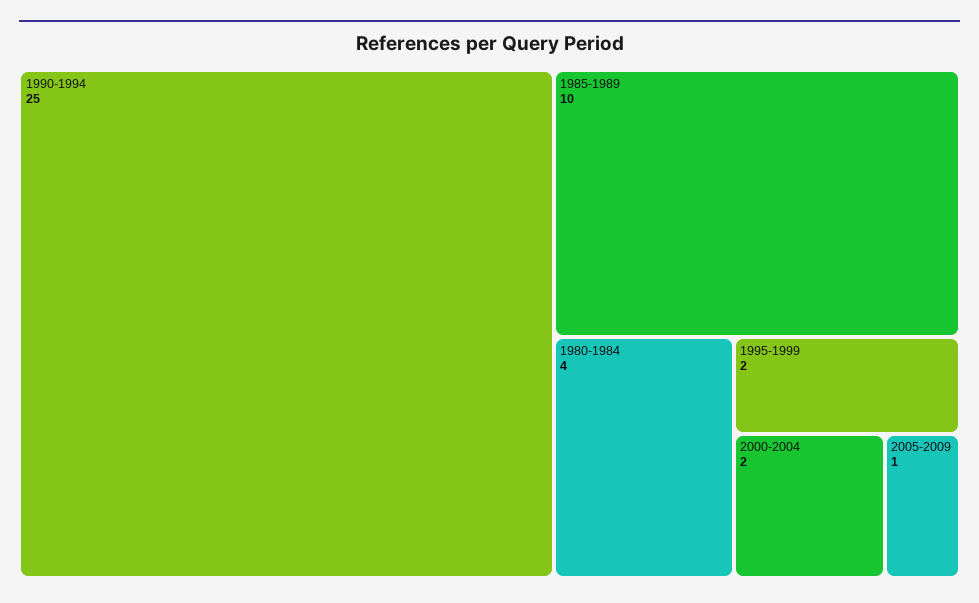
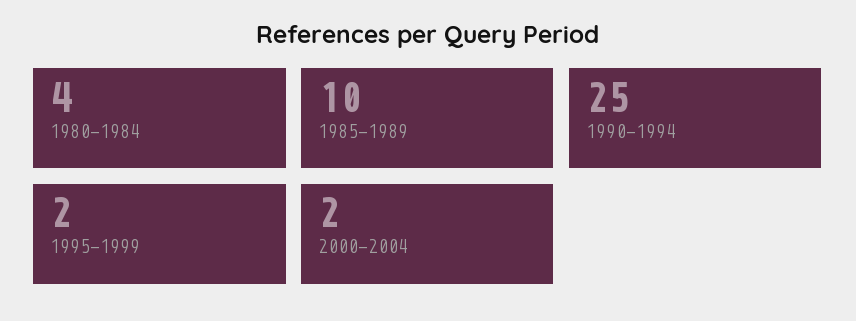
  {
    "1990-1994": 25,
    "1985-1989": 10,
    "1980-1984": 4,
    "1995-1999": 2,
-   "2000-2004": 2,
+   "2000-2004": 2
-   "2005-2009": 1
  }

